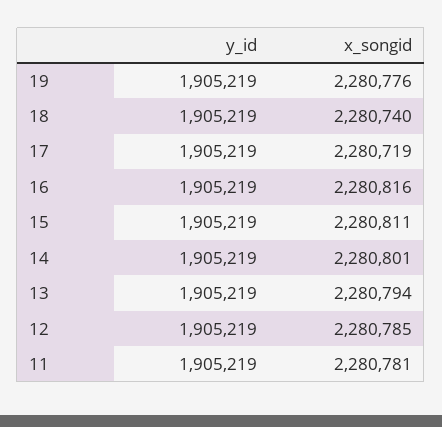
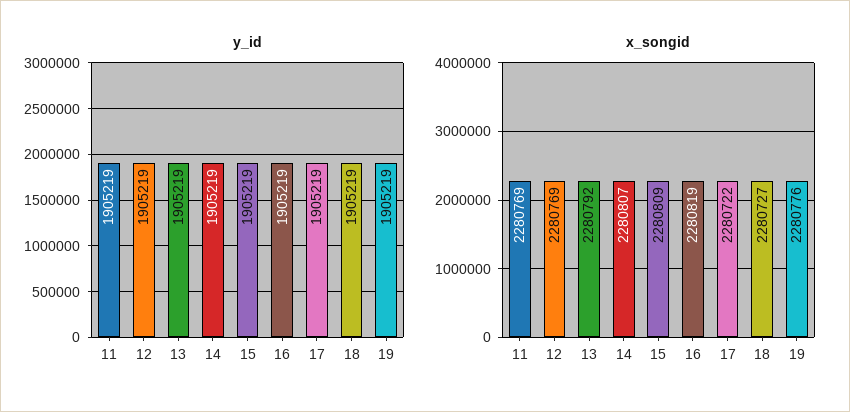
  {
    "y_id": {
      "19": 1905219,
      "18": 1905219,
      "17": 1905219,
      "16": 1905219,
      "15": 1905219,
      "14": 1905219,
      "13": 1905219,
      "12": 1905219,
      "11": 1905219
    },
    "x_songid": {
      "19": 2280776,
-     "18": 2280740,
+     "18": 2280727,
-     "17": 2280719,
+     "17": 2280722,
-     "16": 2280816,
+     "16": 2280819,
-     "15": 2280811,
+     "15": 2280809,
-     "14": 2280801,
+     "14": 2280807,
-     "13": 2280794,
+     "13": 2280792,
-     "12": 2280785,
+     "12": 2280769,
-     "11": 2280781
+     "11": 2280769
    }
  }

